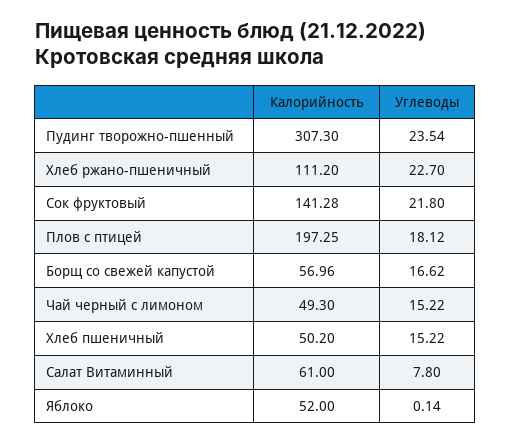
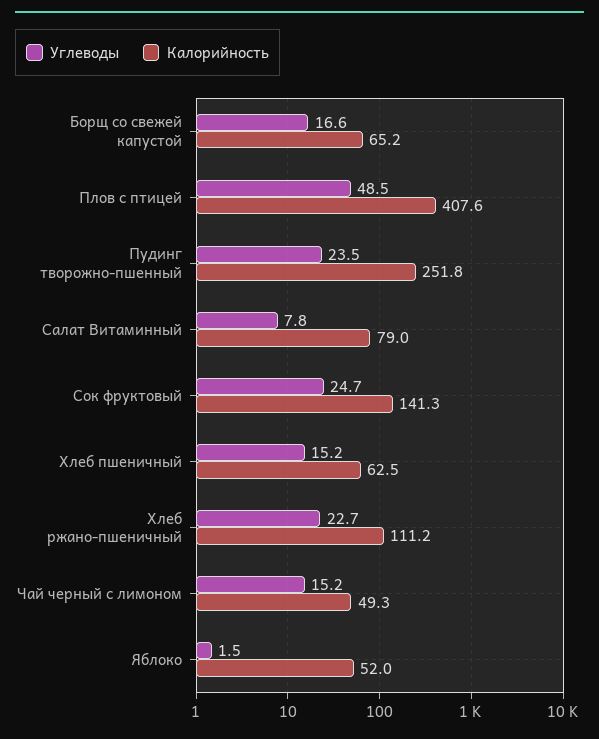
  {
    "Калорийность": {
-     "Пудинг творожно-пшенный": 307.3,
+     "Пудинг творожно-пшенный": 251.8,
      "Хлеб ржано-пшеничный": 111.2,
      "Сок фруктовый": 141.28,
-     "Плов с птицей": 197.25,
+     "Плов с птицей": 407.6,
-     "Борщ со свежей капустой": 56.96,
+     "Борщ со свежей капустой": 65.2,
      "Чай черный с лимоном": 49.3,
-     "Хлеб пшеничный": 50.2,
+     "Хлеб пшеничный": 62.5,
-     "Салат Витаминный": 61,
+     "Салат Витаминный": 79,
      "Яблоко": 52
    },
    "Углеводы": {
      "Пудинг творожно-пшенный": 23.54,
      "Хлеб ржано-пшеничный": 22.7,
-     "Сок фруктовый": 21.8,
+     "Сок фруктовый": 24.7,
-     "Плов с птицей": 18.12,
+     "Плов с птицей": 48.5,
      "Борщ со свежей капустой": 16.62,
      "Чай черный с лимоном": 15.22,
      "Хлеб пшеничный": 15.22,
      "Салат Витаминный": 7.8,
-     "Яблоко": 0.14
+     "Яблоко": 1.5
    }
  }

